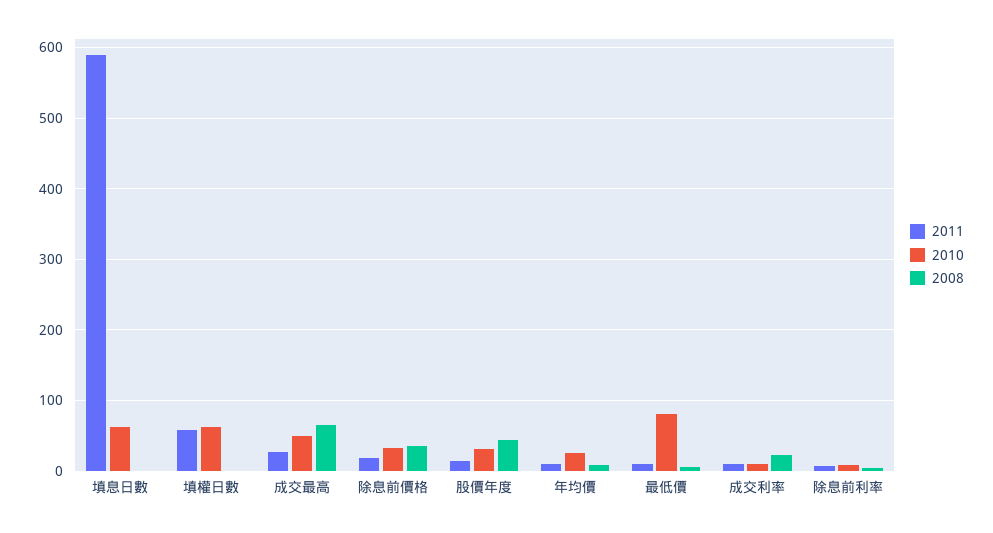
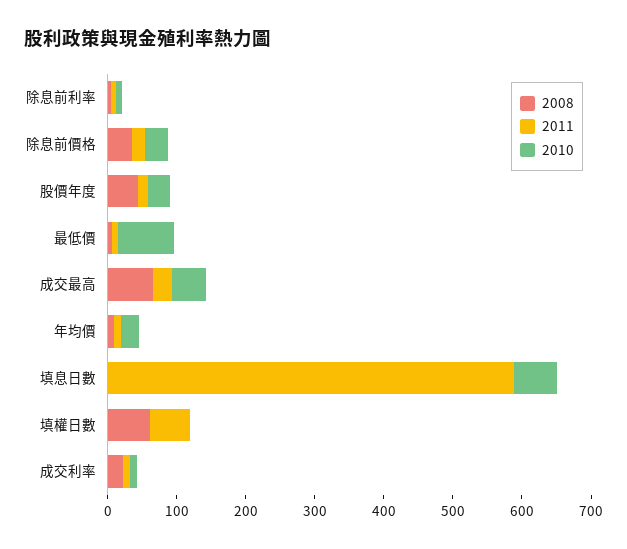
  {
    "2011": {
      "填息日數": 590,
      "填權日數": 60,
      "成交最高": 30,
      "除息前價格": 20,
      "股價年度": 10,
      "年均價": 10,
      "最低價": 10,
      "成交利率": 10,
      "除息前利率": 10
    },
    "2010": {
      "填息日數": 60,
-     "填權日數": 60,
+     "填權日數": 0,
      "成交最高": 50,
      "除息前價格": 30,
      "股價年度": 30,
      "年均價": 30,
      "最低價": 80,
      "成交利率": 10,
      "除息前利率": 10
    },
    "2008": {
      "填息日數": 0,
-     "填權日數": 0,
+     "填權日數": 60,
      "成交最高": 70,
      "除息前價格": 40,
      "股價年度": 40,
      "年均價": 10,
      "最低價": 10,
      "成交利率": 20,
      "除息前利率": 0
    }
  }

